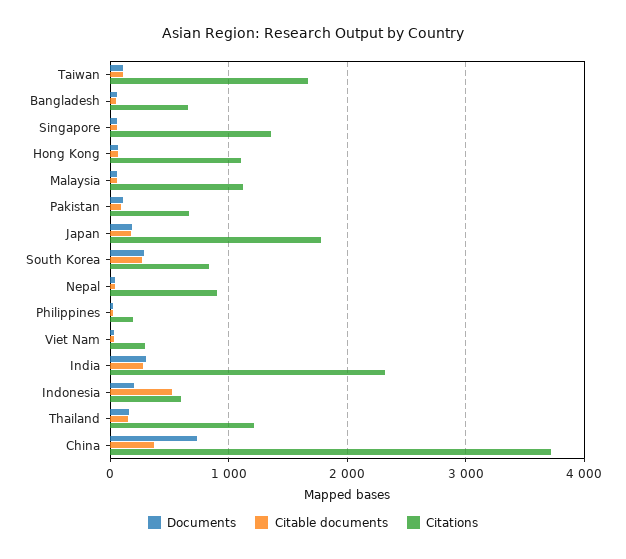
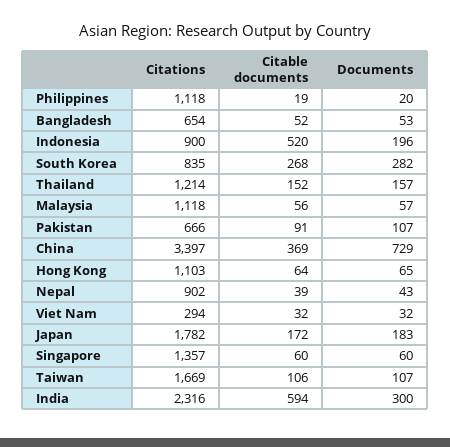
  {
    "Documents": {
      "Taiwan": 107,
      "Bangladesh": 53,
      "Singapore": 60,
      "Hong Kong": 65,
      "Malaysia": 57,
      "Pakistan": 107,
      "Japan": 183,
      "South Korea": 282,
      "Nepal": 43,
      "Philippines": 20,
      "Viet Nam": 32,
      "India": 300,
      "Indonesia": 196,
      "Thailand": 157,
      "China": 729
    },
    "Citable documents": {
      "Taiwan": 106,
      "Bangladesh": 52,
      "Singapore": 60,
      "Hong Kong": 64,
      "Malaysia": 56,
      "Pakistan": 91,
      "Japan": 172,
      "South Korea": 268,
      "Nepal": 39,
      "Philippines": 19,
      "Viet Nam": 32,
-     "India": 300,
+     "India": 594,
      "Indonesia": 520,
      "Thailand": 152,
      "China": 369
    },
    "Citations": {
      "Taiwan": 1669,
      "Bangladesh": 654,
      "Singapore": 1357,
      "Hong Kong": 1103,
      "Malaysia": 1118,
      "Pakistan": 666,
      "Japan": 1782,
      "South Korea": 835,
      "Nepal": 902,
-     "Philippines": 200,
+     "Philippines": 1118,
      "Viet Nam": 294,
      "India": 2316,
-     "Indonesia": 600,
+     "Indonesia": 900,
      "Thailand": 1214,
-     "China": 3700
+     "China": 3397
    }
  }

